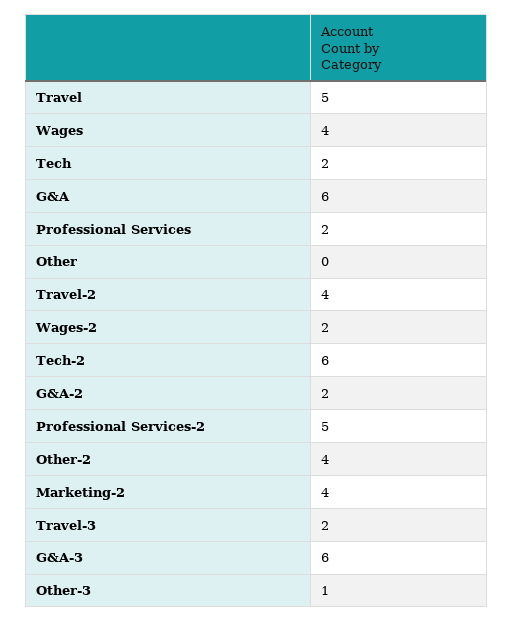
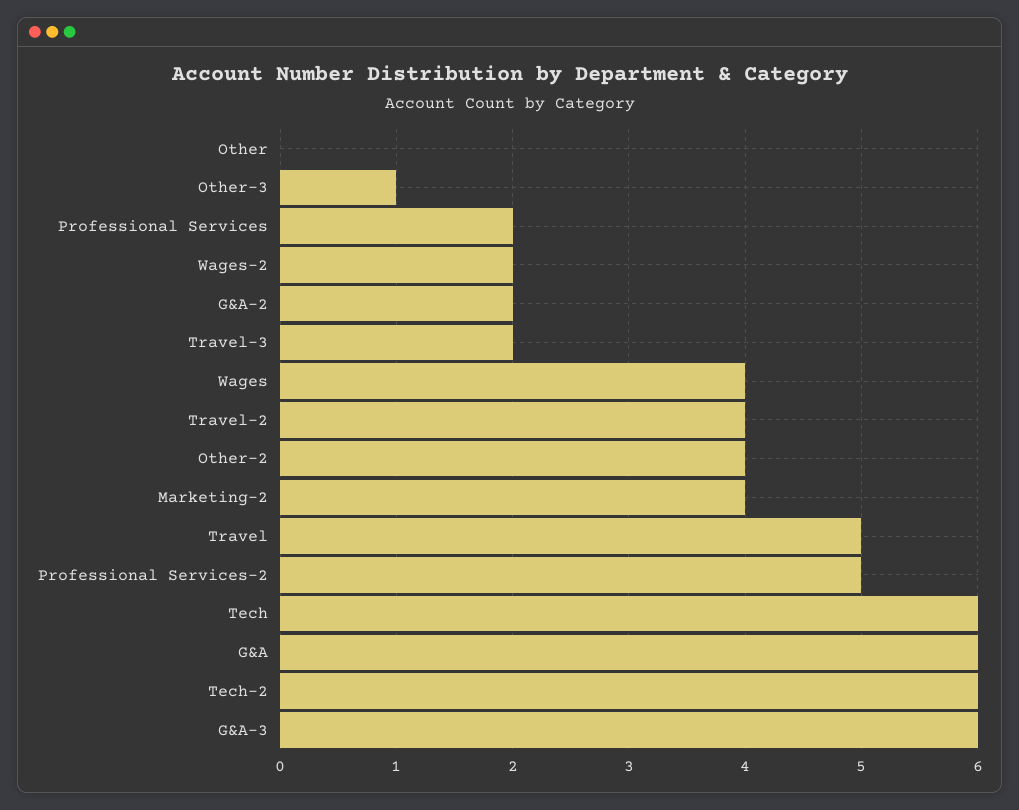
  {
    "Travel": 5,
    "Wages": 4,
-   "Tech": 2,
+   "Tech": 6,
    "G&A": 6,
    "Professional Services": 2,
    "Other": 0,
    "Travel-2": 4,
    "Wages-2": 2,
    "Tech-2": 6,
    "G&A-2": 2,
    "Professional Services-2": 5,
    "Other-2": 4,
    "Marketing-2": 4,
    "Travel-3": 2,
    "G&A-3": 6,
    "Other-3": 1
  }

